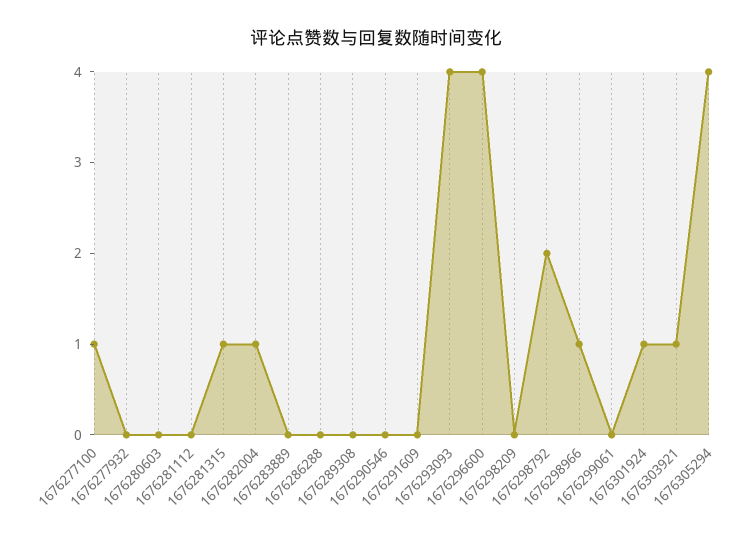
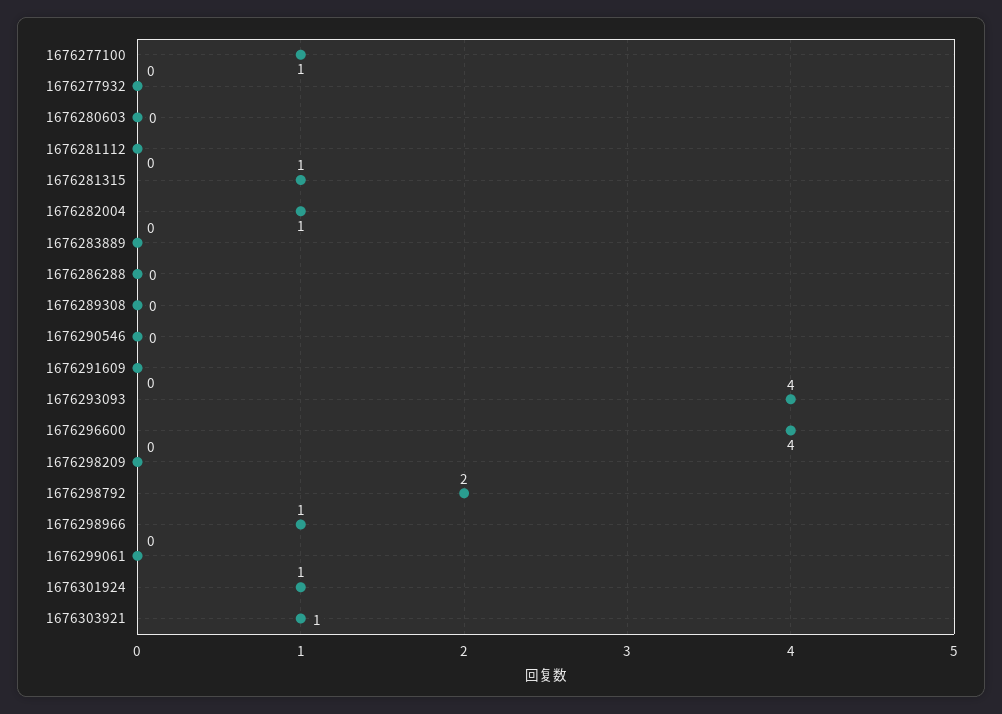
  {
    "1676277100": 1,
    "1676277932": 0,
    "1676280603": 0,
    "1676281112": 0,
    "1676281315": 1,
    "1676282004": 1,
    "1676283889": 0,
    "1676286288": 0,
    "1676289308": 0,
    "1676290546": 0,
    "1676291609": 0,
    "1676293093": 4,
    "1676296600": 4,
    "1676298209": 0,
    "1676298792": 2,
    "1676298966": 1,
    "1676299061": 0,
    "1676301924": 1,
-   "1676303921": 1,
+   "1676303921": 1
-   "1676305294": 4
  }

